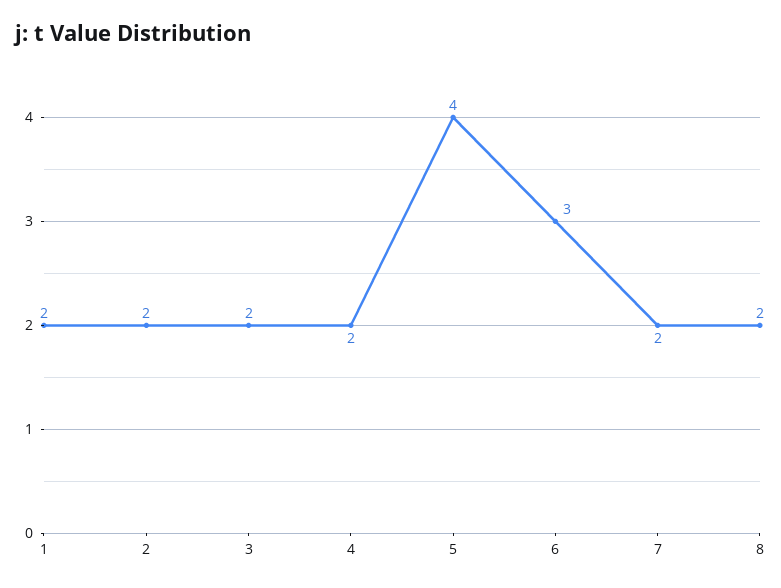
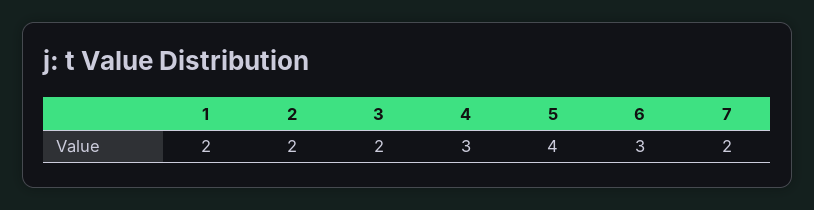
  {
    "1": 2,
    "2": 2,
    "3": 2,
-   "4": 2,
+   "4": 3,
    "5": 4,
    "6": 3,
-   "7": 2,
+   "7": 2
-   "8": 2
  }

